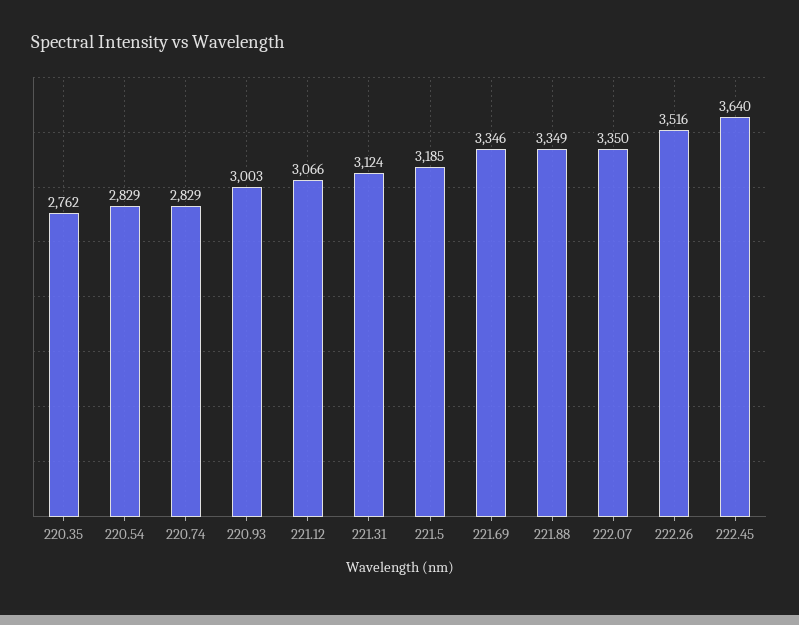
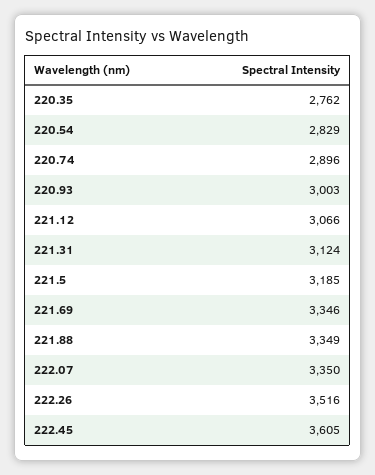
  {
    "220.35": 2762,
    "220.54": 2829,
-   "220.74": 2829,
+   "220.74": 2896,
    "220.93": 3003,
    "221.12": 3066,
    "221.31": 3124,
    "221.5": 3185,
    "221.69": 3346,
    "221.88": 3349,
    "222.07": 3350,
    "222.26": 3516,
-   "222.45": 3640
+   "222.45": 3605
  }

